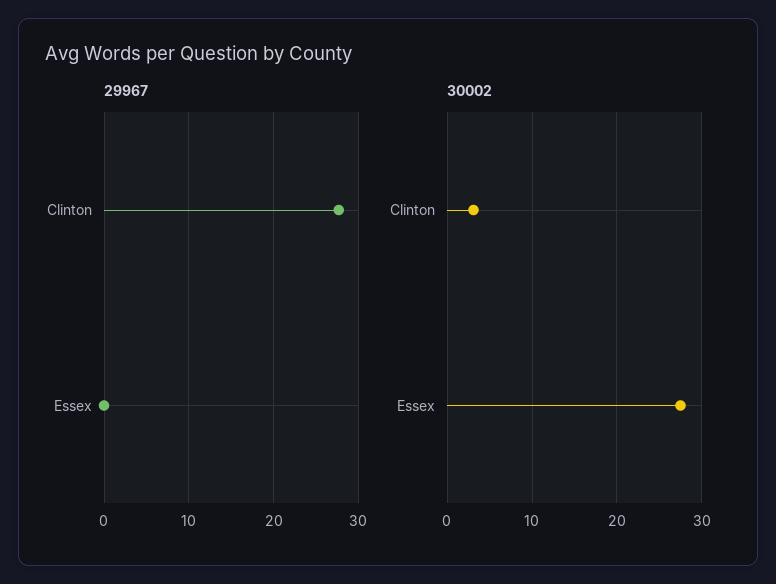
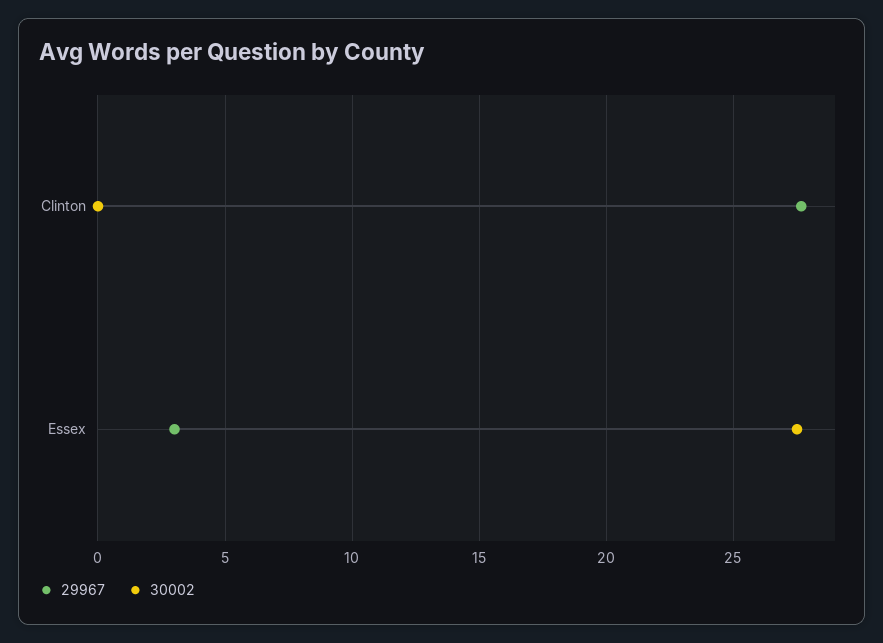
  {
    "29967": {
      "Clinton": 27.5,
-     "Essex": 0
+     "Essex": 3
    },
    "30002": {
-     "Clinton": 3,
+     "Clinton": 0,
      "Essex": 27.5
    }
  }

